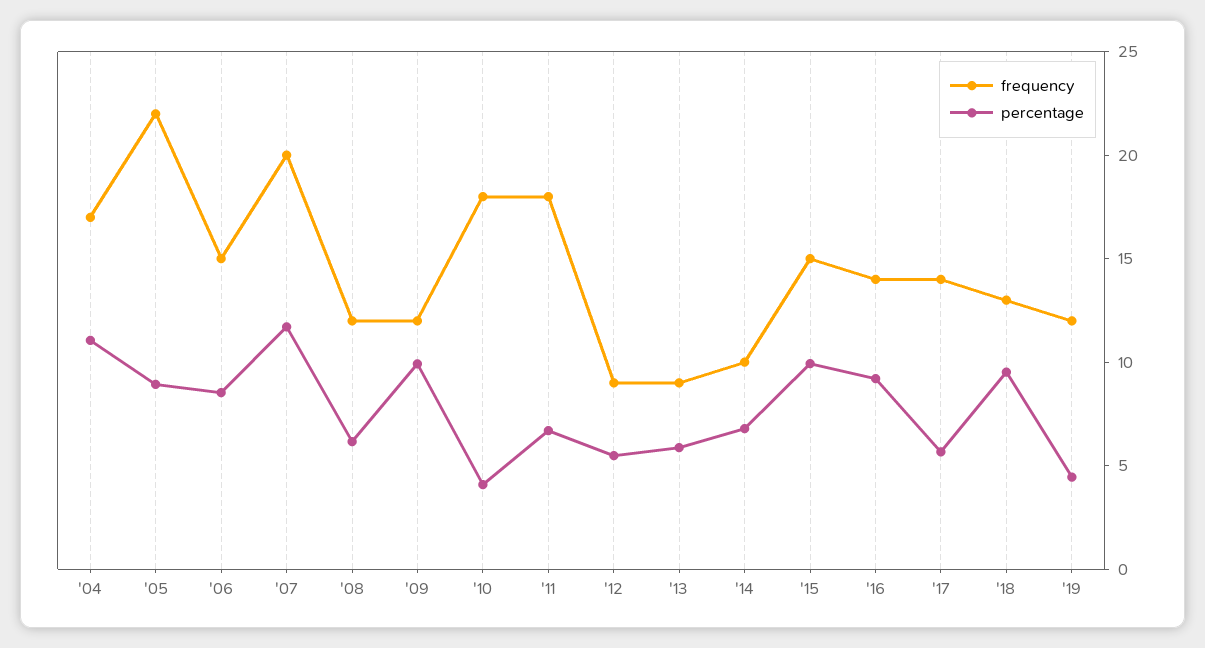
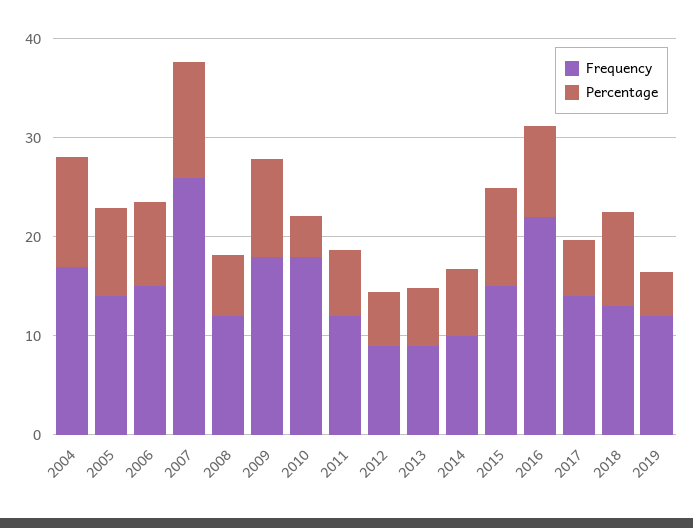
  {
    "frequency": {
      "'04": 17,
-     "'05": 22,
+     "'05": 14,
      "'06": 15,
-     "'07": 20,
+     "'07": 26,
      "'08": 12,
-     "'09": 12,
+     "'09": 18,
      "'10": 18,
-     "'11": 18,
+     "'11": 12,
      "'12": 9,
      "'13": 9,
      "'14": 10,
      "'15": 15,
-     "'16": 14,
+     "'16": 22,
      "'17": 14,
      "'18": 13,
      "'19": 12
    },
    "percentage": {
      "'04": 11,
      "'05": 9,
      "'06": 9,
      "'07": 12,
      "'08": 6,
      "'09": 10,
      "'10": 4,
      "'11": 7,
      "'12": 5,
      "'13": 6,
      "'14": 7,
      "'15": 10,
      "'16": 9,
      "'17": 6,
      "'18": 10,
      "'19": 4
    }
  }

